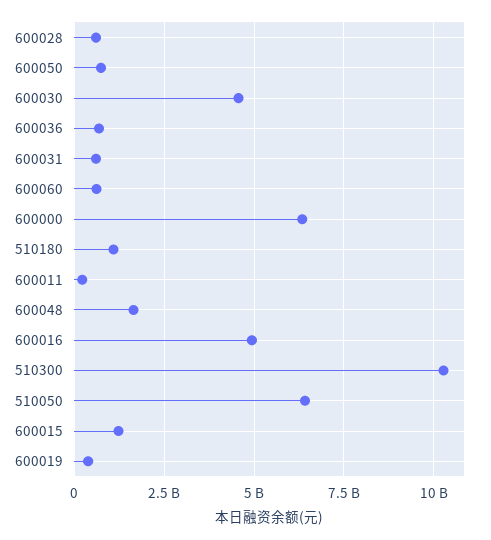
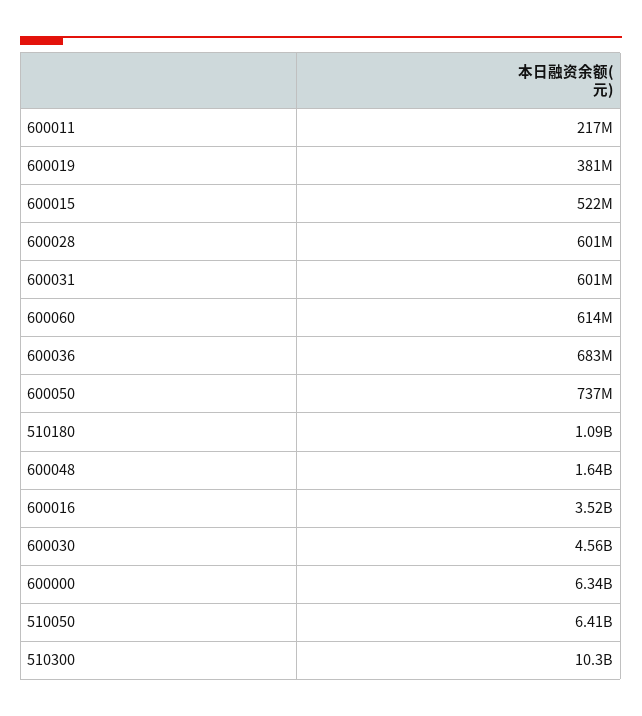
  {
    "600028": 601000000,
    "600050": 737000000,
    "600030": 4560000000,
    "600036": 683000000,
    "600031": 601000000,
    "600060": 614000000,
    "600000": 6340000000,
    "510180": 1090000000,
    "600011": 217000000,
    "600048": 1640000000,
-   "600016": 5000000000,
+   "600016": 3520000000,
    "510300": 10300000000,
    "510050": 6410000000,
-   "600015": 1250000000,
+   "600015": 522000000,
    "600019": 381000000
  }

